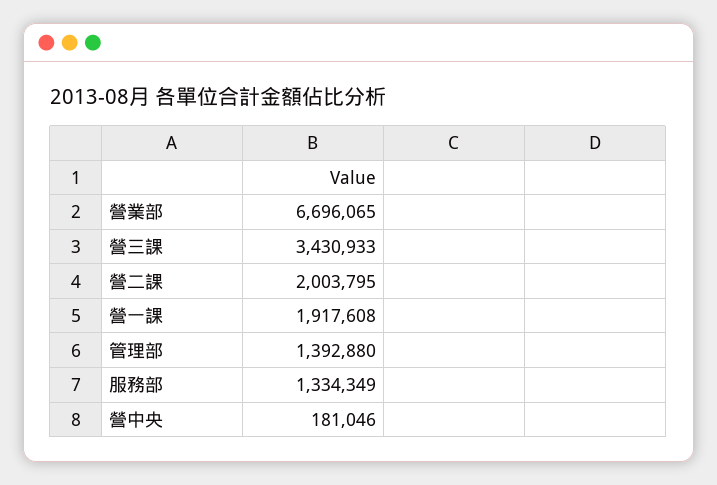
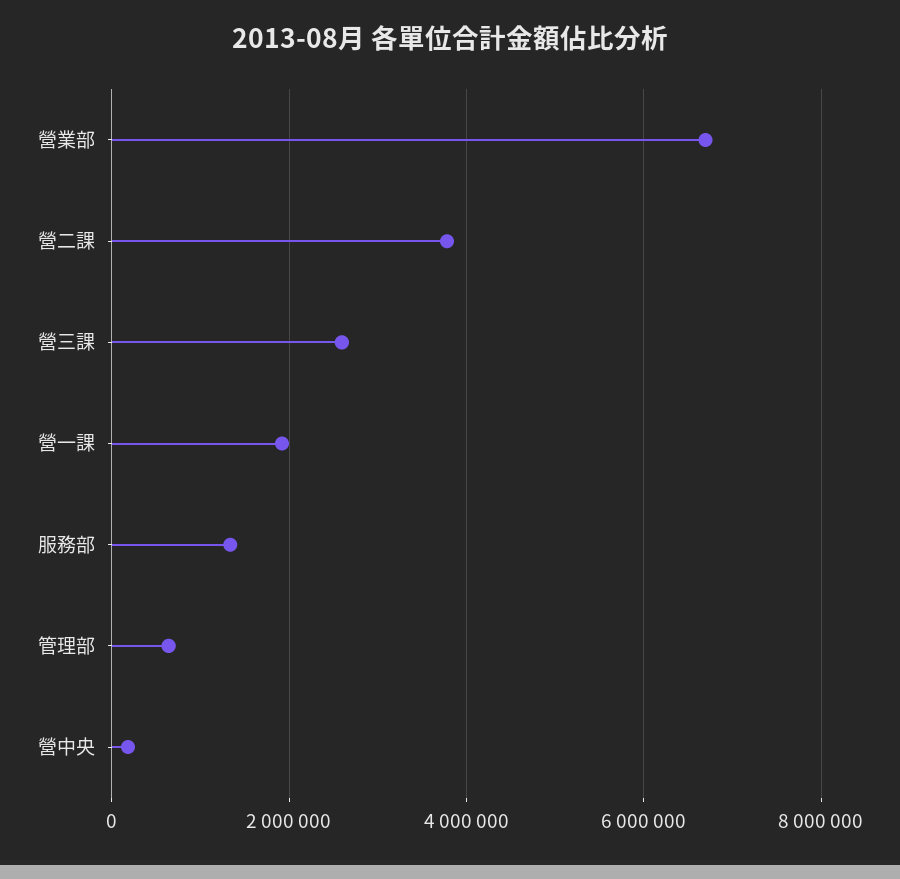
  {
    "營業部": 6696065,
-   "營三課": 3430933,
+   "營三課": 2600000,
-   "營二課": 2003795,
+   "營二課": 3800000,
    "營一課": 1917608,
-   "管理部": 1392880,
+   "管理部": 600000,
    "服務部": 1334349,
    "營中央": 181046
  }

